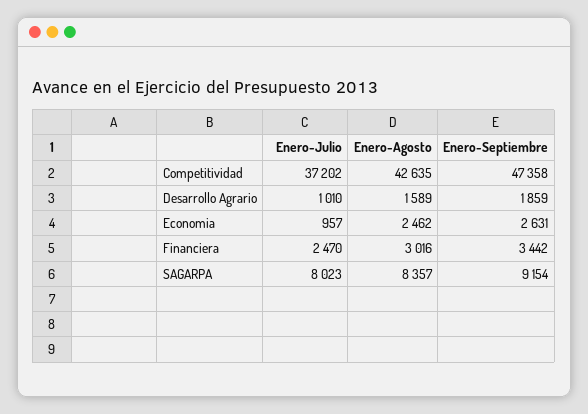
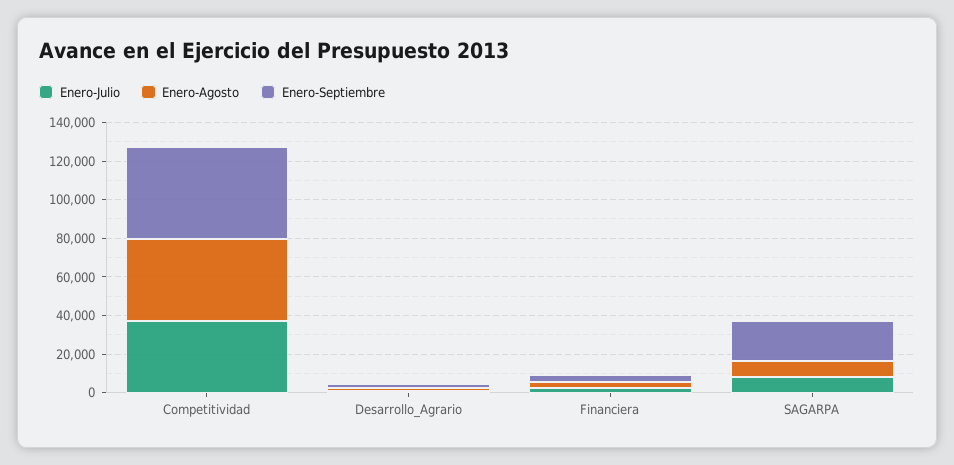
  {
    "Enero-Julio": {
      "Competitividad": 37202,
      "Desarrollo Agrario": 1010,
-     "Economia": 957,
      "Financiera": 2470,
      "SAGARPA": 8023
    },
    "Enero-Agosto": {
      "Competitividad": 42635,
      "Desarrollo Agrario": 1589,
-     "Economia": 2462,
      "Financiera": 3016,
      "SAGARPA": 8357
    },
    "Enero-Septiembre": {
      "Competitividad": 47358,
      "Desarrollo Agrario": 1859,
-     "Economia": 2631,
      "Financiera": 3442,
-     "SAGARPA": 9154
+     "SAGARPA": 20000
    }
  }

